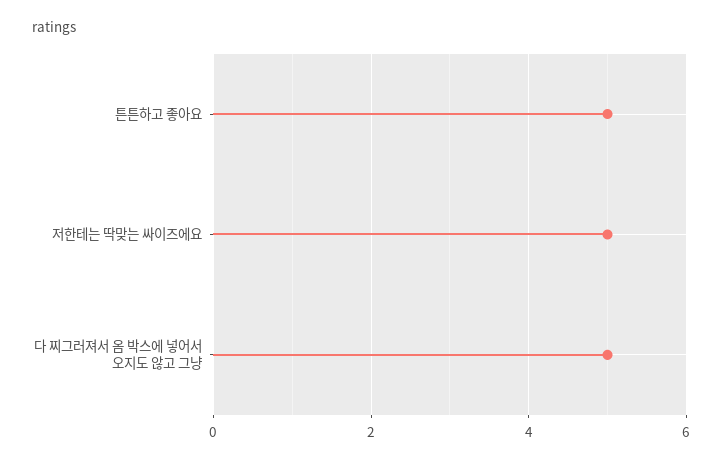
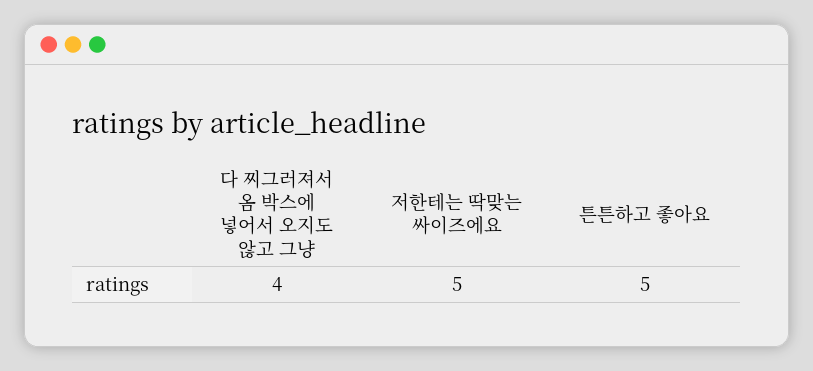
  {
    "튼튼하고 좋아요": 5,
    "저한테는 딱맞는 싸이즈에요": 5,
-   "다 찌그러져서 옴 박스에 넣어서 오지도 않고 그냥": 5
+   "다 찌그러져서 옴 박스에 넣어서 오지도 않고 그냥": 4
  }

